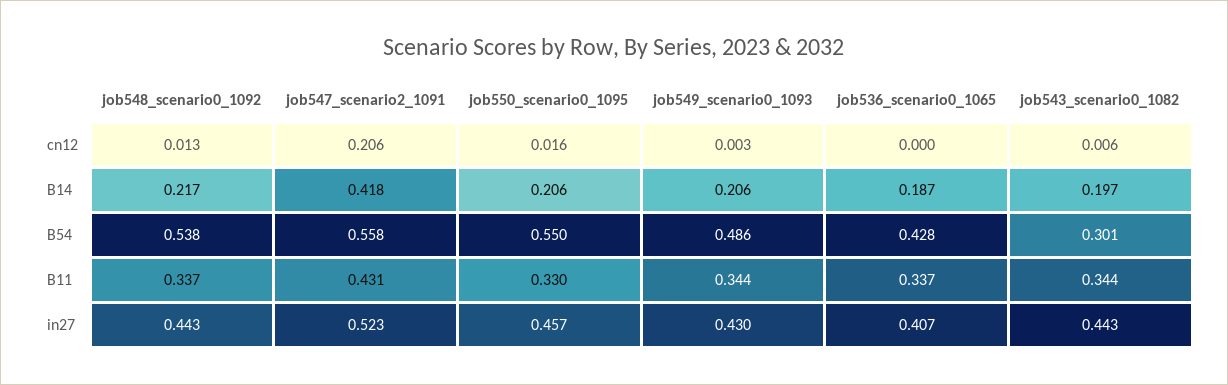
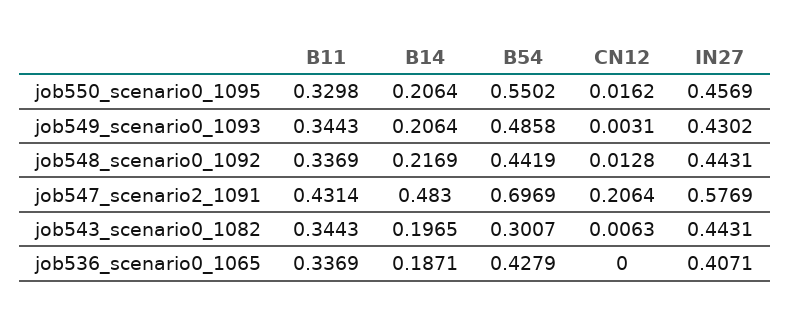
  {
    "job548_scenario0_1092": {
      "cn12": 0.0128,
      "B14": 0.2169,
-     "B54": 0.538,
+     "B54": 0.4419,
      "B11": 0.3369,
      "in27": 0.4431
    },
    "job547_scenario2_1091": {
      "cn12": 0.2064,
-     "B14": 0.418,
+     "B14": 0.483,
-     "B54": 0.558,
+     "B54": 0.6969,
      "B11": 0.4314,
-     "in27": 0.523
+     "in27": 0.5769
    },
    "job550_scenario0_1095": {
      "cn12": 0.0162,
      "B14": 0.2064,
      "B54": 0.5502,
      "B11": 0.3298,
      "in27": 0.4569
    },
    "job549_scenario0_1093": {
      "cn12": 0.0031,
      "B14": 0.2064,
      "B54": 0.4858,
      "B11": 0.3443,
      "in27": 0.4302
    },
    "job536_scenario0_1065": {
      "cn12": 0,
      "B14": 0.1871,
      "B54": 0.4279,
      "B11": 0.3369,
      "in27": 0.4071
    },
    "job543_scenario0_1082": {
      "cn12": 0.0063,
      "B14": 0.1965,
      "B54": 0.3007,
      "B11": 0.3443,
      "in27": 0.4431
    }
  }

